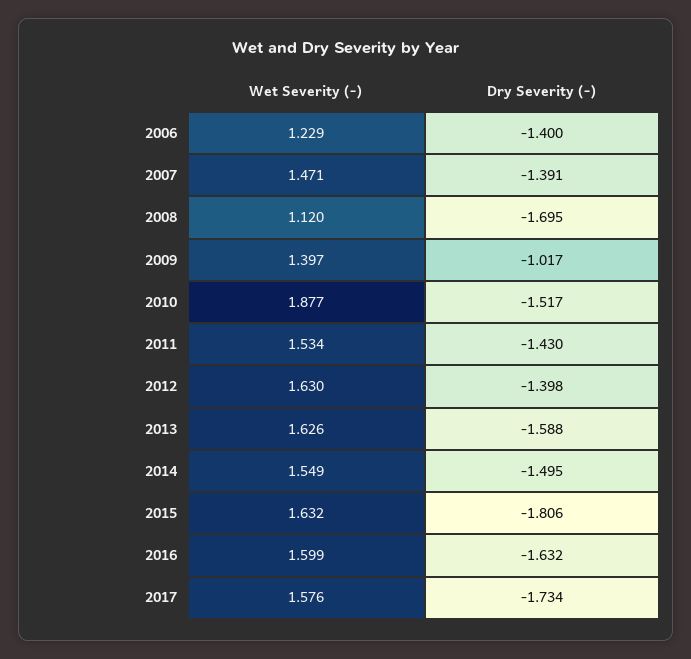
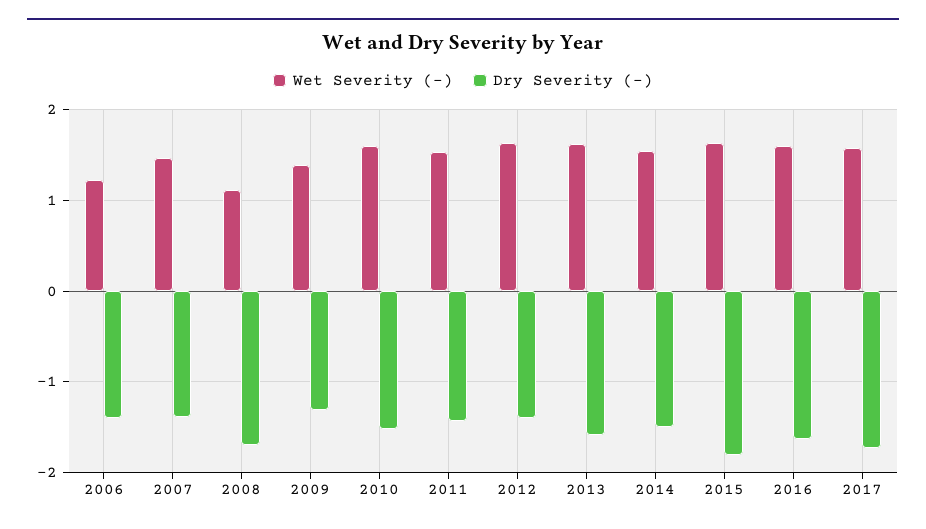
  {
    "Wet Severity (-)": {
      "2006": 1.229,
      "2007": 1.471,
      "2008": 1.12,
      "2009": 1.397,
-     "2010": 1.877,
+     "2010": 1.6,
      "2011": 1.534,
      "2012": 1.63,
      "2013": 1.626,
      "2014": 1.549,
      "2015": 1.632,
      "2016": 1.599,
      "2017": 1.576
    },
    "Dry Severity (-)": {
      "2006": -1.4,
      "2007": -1.391,
      "2008": -1.695,
-     "2009": -1.017,
+     "2009": -1.3,
      "2010": -1.517,
      "2011": -1.43,
      "2012": -1.398,
      "2013": -1.588,
      "2014": -1.495,
      "2015": -1.806,
      "2016": -1.632,
      "2017": -1.734
    }
  }

